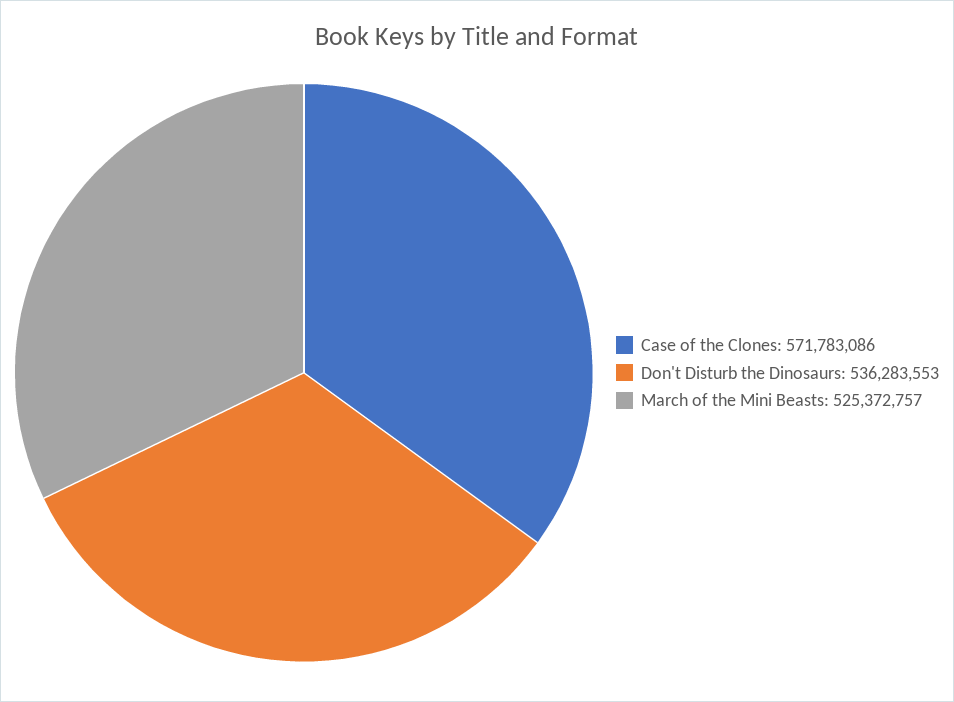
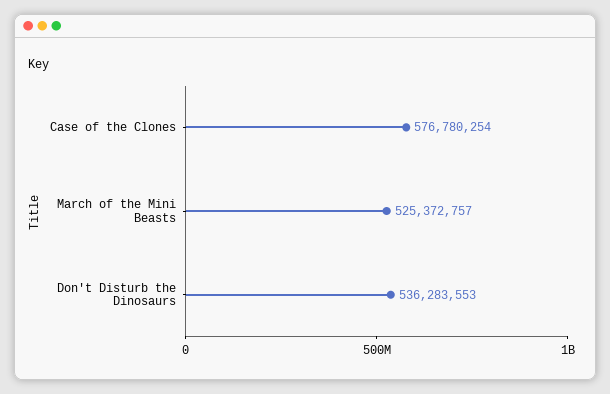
  {
-   "Case of the Clones": 571783086,
+   "Case of the Clones": 576780254,
    "Don't Disturb the Dinosaurs": 536283553,
    "March of the Mini Beasts": 525372757
  }

